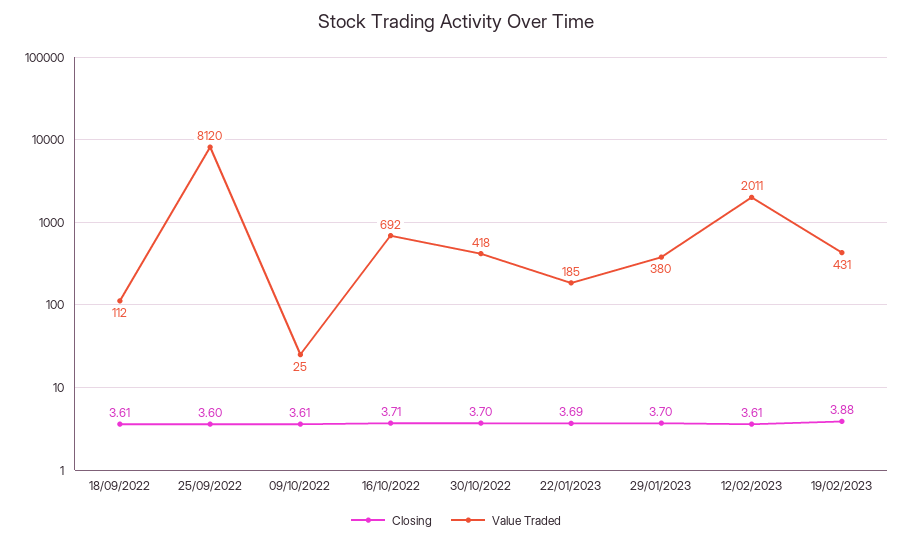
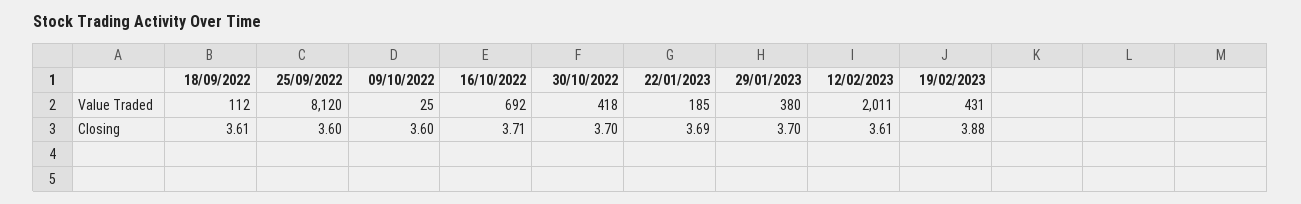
  {
    "Closing": {
      "18/09/2022": 3.61,
      "25/09/2022": 3.6,
-     "09/10/2022": 3.61,
+     "09/10/2022": 3.6,
      "16/10/2022": 3.71,
      "30/10/2022": 3.7,
      "22/01/2023": 3.69,
      "29/01/2023": 3.7,
      "12/02/2023": 3.61,
      "19/02/2023": 3.88
    },
    "Value Traded": {
      "18/09/2022": 112,
      "25/09/2022": 8120,
      "09/10/2022": 25,
      "16/10/2022": 692,
      "30/10/2022": 418,
      "22/01/2023": 185,
      "29/01/2023": 380,
      "12/02/2023": 2011,
      "19/02/2023": 431
    }
  }

